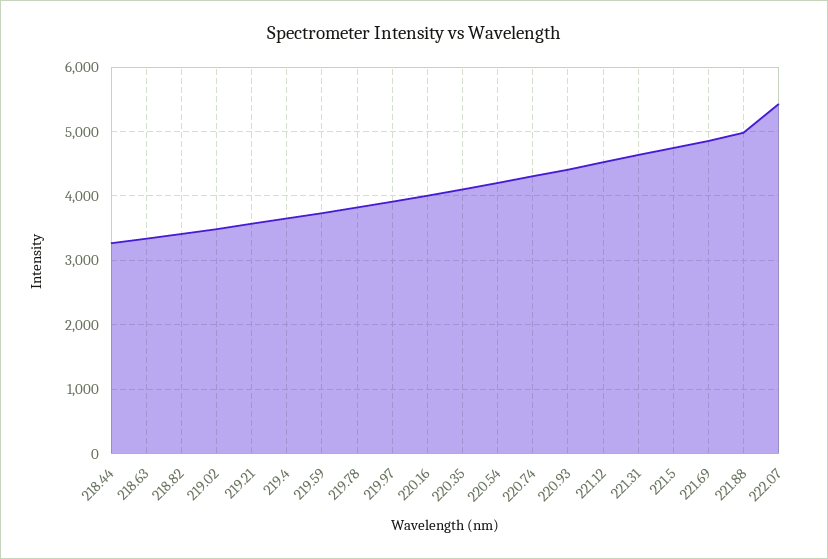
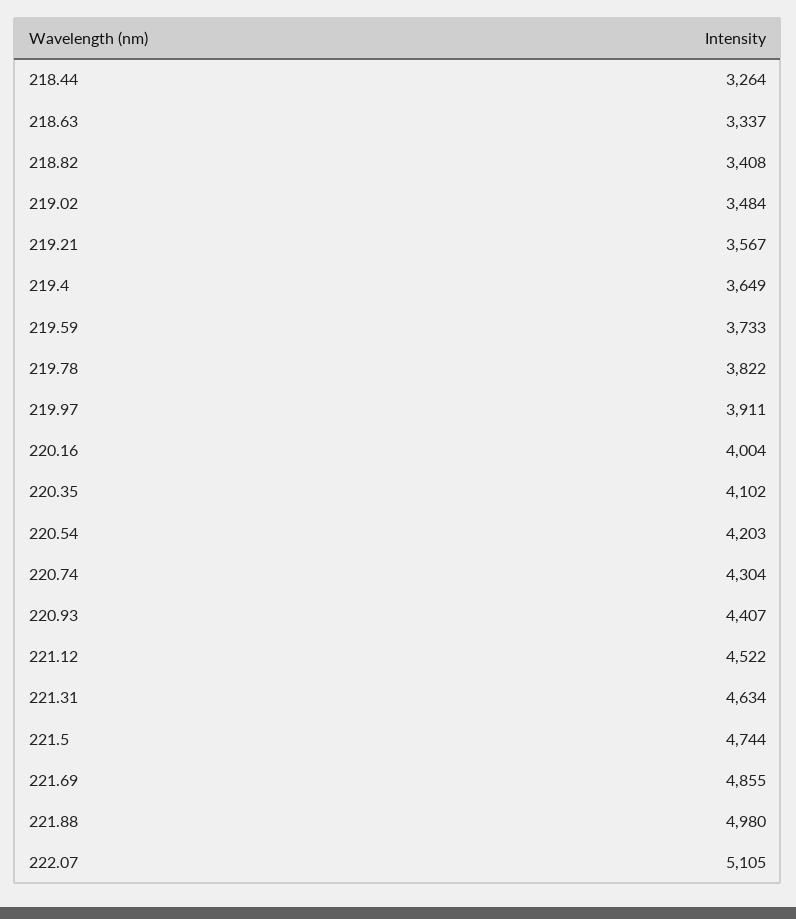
  {
    "218.44": 3264,
    "218.63": 3337,
    "218.82": 3408,
    "219.02": 3484,
    "219.21": 3567,
    "219.4": 3649,
    "219.59": 3733,
    "219.78": 3822,
    "219.97": 3911,
    "220.16": 4004,
    "220.35": 4102,
    "220.54": 4203,
    "220.74": 4304,
    "220.93": 4407,
    "221.12": 4522,
    "221.31": 4634,
    "221.5": 4744,
    "221.69": 4855,
    "221.88": 4980,
-   "222.07": 5400
+   "222.07": 5105
  }

